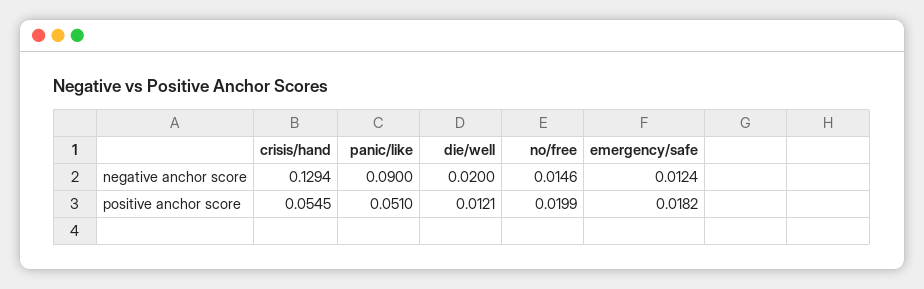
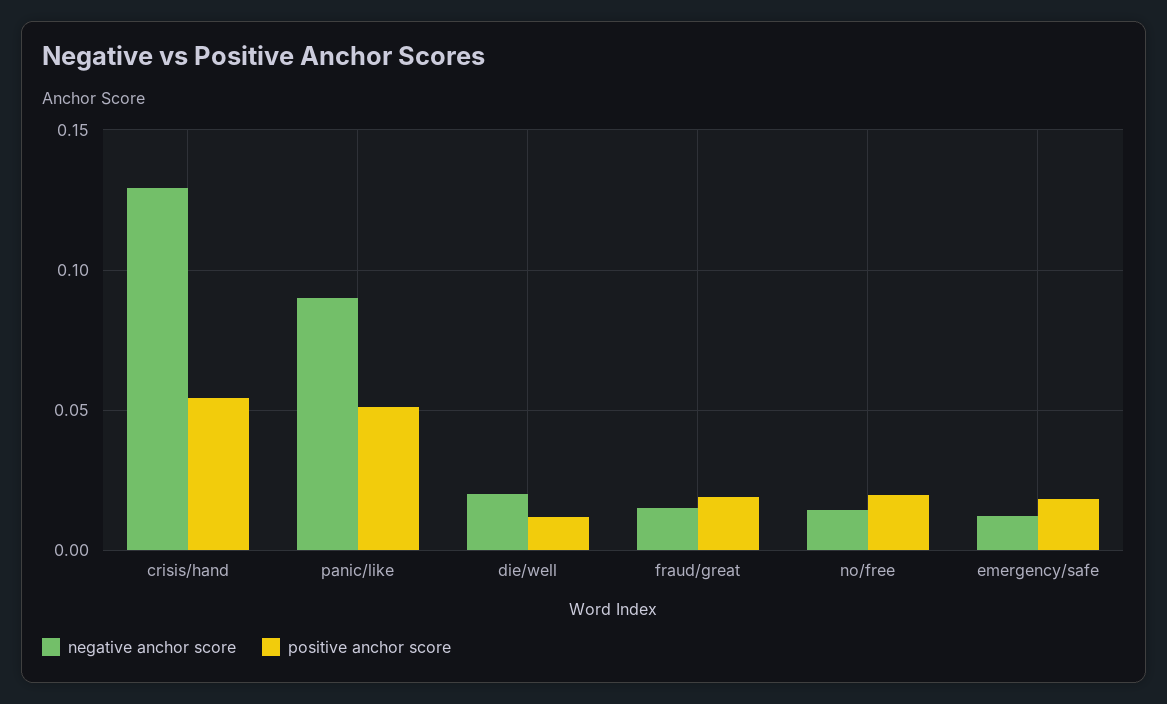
  {
    "negative anchor score": {
      "crisis/hand": 0.1294,
      "panic/like": 0.09,
      "die/well": 0.02,
      "no/free": 0.0146,
-     "emergency/safe": 0.0124
+     "emergency/safe": 0.0124,
+     "fraud/great": 0.015
    },
    "positive anchor score": {
      "crisis/hand": 0.0545,
      "panic/like": 0.051,
      "die/well": 0.0121,
      "no/free": 0.0199,
-     "emergency/safe": 0.0182
+     "emergency/safe": 0.0182,
+     "fraud/great": 0.02
    }
  }

